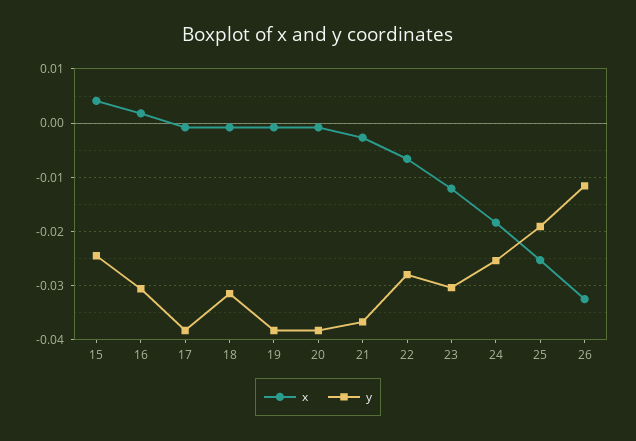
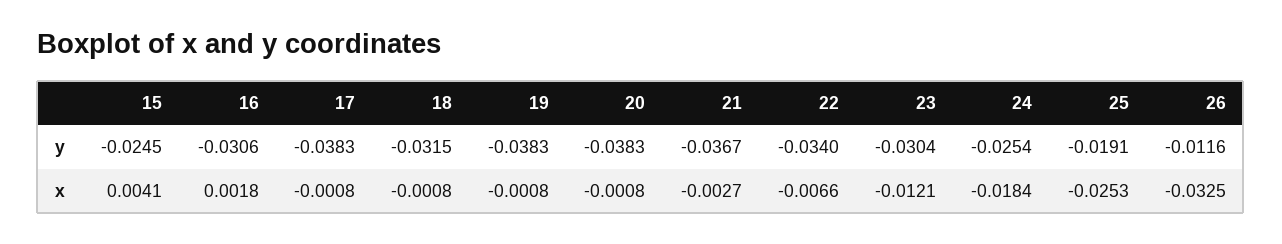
  {
    "x": {
      "15": 0.0041,
      "16": 0.0018,
      "17": -0.0008,
      "18": -0.0008,
      "19": -0.0008,
      "20": -0.0008,
      "21": -0.0027,
      "22": -0.0066,
      "23": -0.0121,
      "24": -0.0184,
      "25": -0.0253,
      "26": -0.0325
    },
    "y": {
      "15": -0.0245,
      "16": -0.0306,
      "17": -0.0383,
      "18": -0.0315,
      "19": -0.0383,
      "20": -0.0383,
      "21": -0.0367,
-     "22": -0.028,
+     "22": -0.034,
      "23": -0.0304,
      "24": -0.0254,
      "25": -0.0191,
      "26": -0.0116
    }
  }

